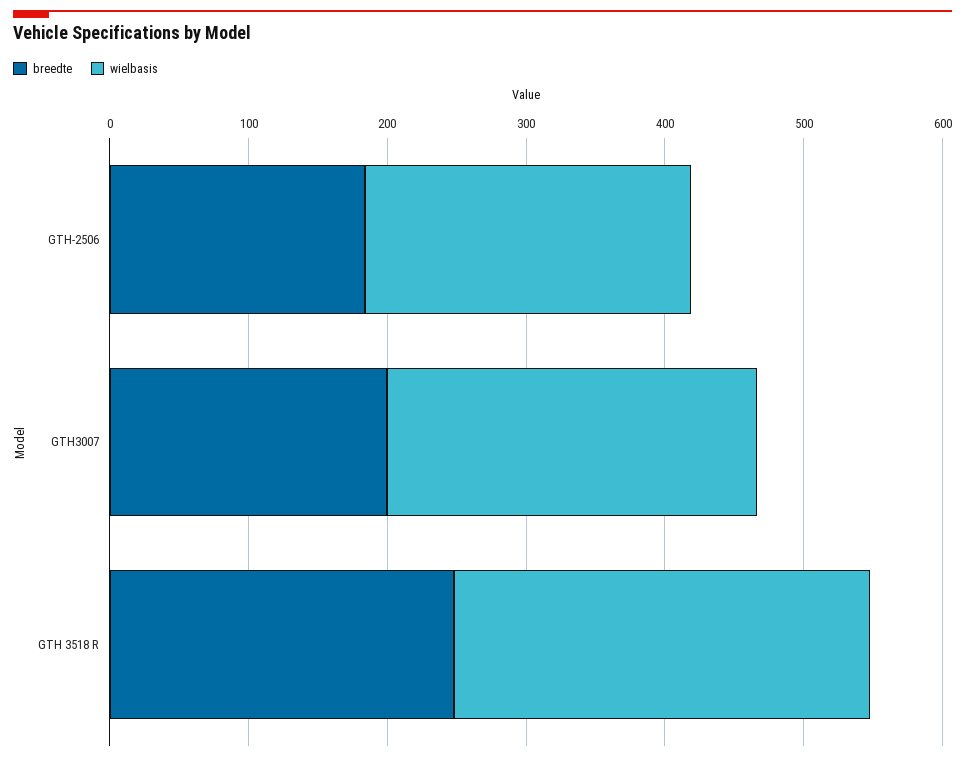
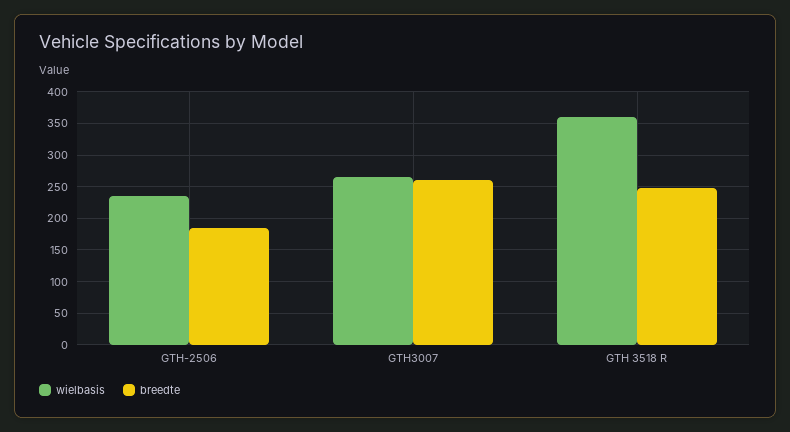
  {
    "breedte": {
      "GTH-2506": 180,
-     "GTH3007": 200,
+     "GTH3007": 260,
      "GTH 3518 R": 250
    },
    "wielbasis": {
      "GTH-2506": 240,
      "GTH3007": 270,
-     "GTH 3518 R": 300
+     "GTH 3518 R": 360
    }
  }

